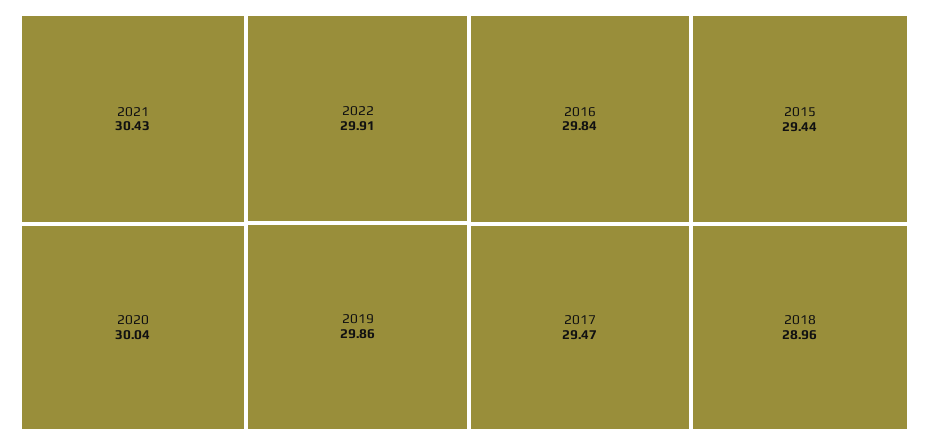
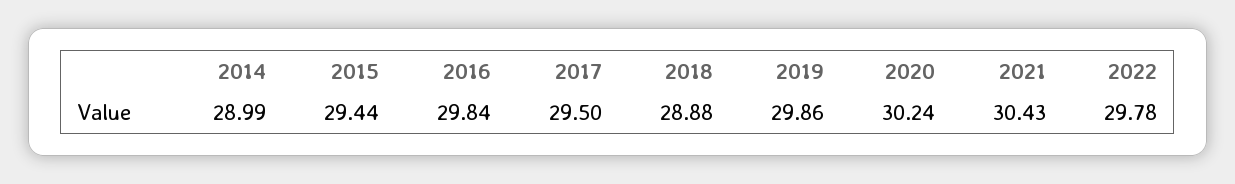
  {
    "2021": 30.43,
-   "2020": 30.04,
+   "2020": 30.24,
-   "2022": 29.91,
+   "2022": 29.78,
    "2019": 29.86,
    "2016": 29.84,
-   "2017": 29.47,
+   "2017": 29.5,
    "2015": 29.44,
-   "2018": 28.96
+   "2018": 28.88,
+   "2014": 28.99
  }

